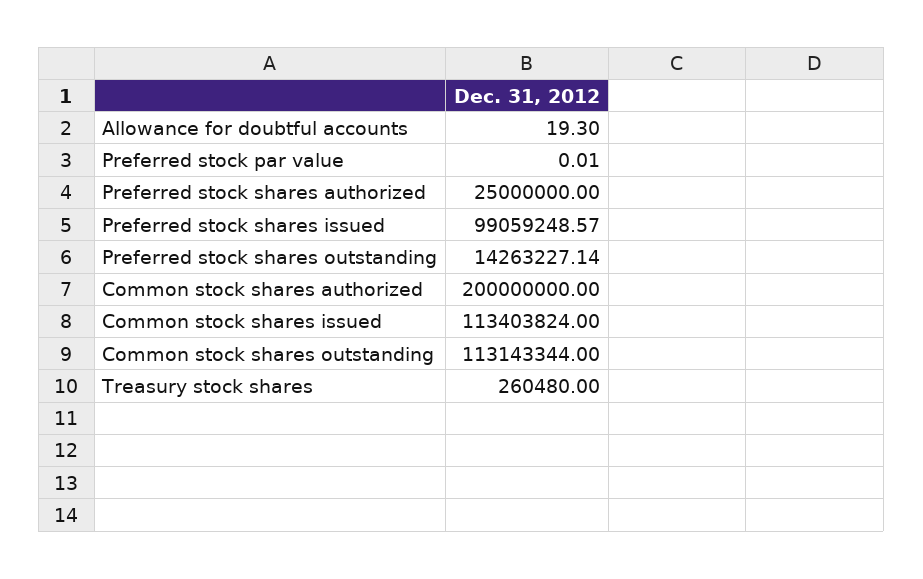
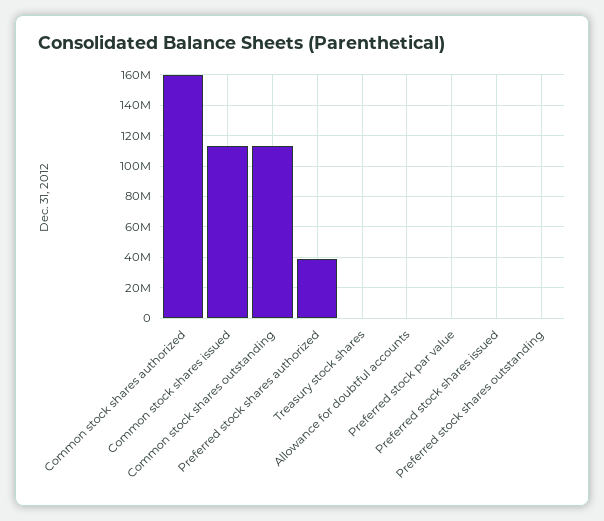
  {
    "Allowance for doubtful accounts": 19.3,
    "Preferred stock par value": 0.01,
-   "Preferred stock shares authorized": 25000000,
+   "Preferred stock shares authorized": 40000000,
-   "Preferred stock shares issued": 99059248.57,
+   "Preferred stock shares issued": 0,
-   "Preferred stock shares outstanding": 14263227.14,
+   "Preferred stock shares outstanding": 0,
-   "Common stock shares authorized": 200000000,
+   "Common stock shares authorized": 160000000,
    "Common stock shares issued": 113403824,
    "Common stock shares outstanding": 113143344,
    "Treasury stock shares": 260480
  }

